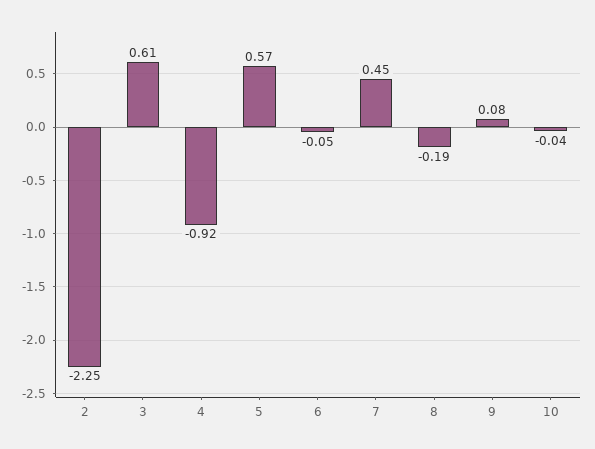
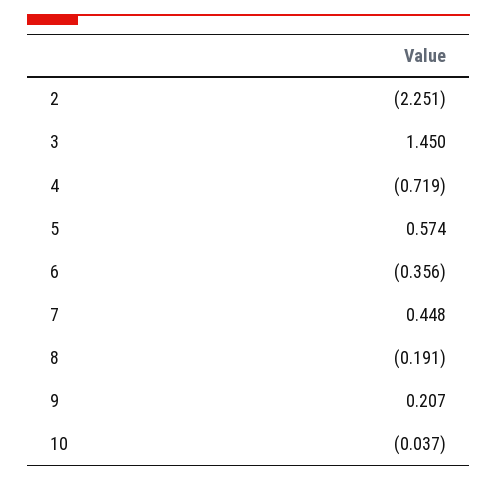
  {
    "2": -2.251,
-   "3": 0.61,
+   "3": 1.45,
-   "4": -0.92,
+   "4": -0.719,
    "5": 0.574,
-   "6": -0.05,
+   "6": -0.356,
    "7": 0.448,
    "8": -0.191,
-   "9": 0.08,
+   "9": 0.207,
    "10": -0.037
  }

